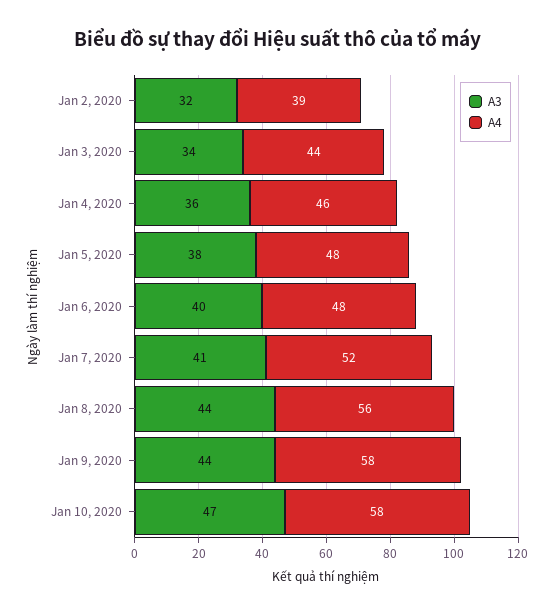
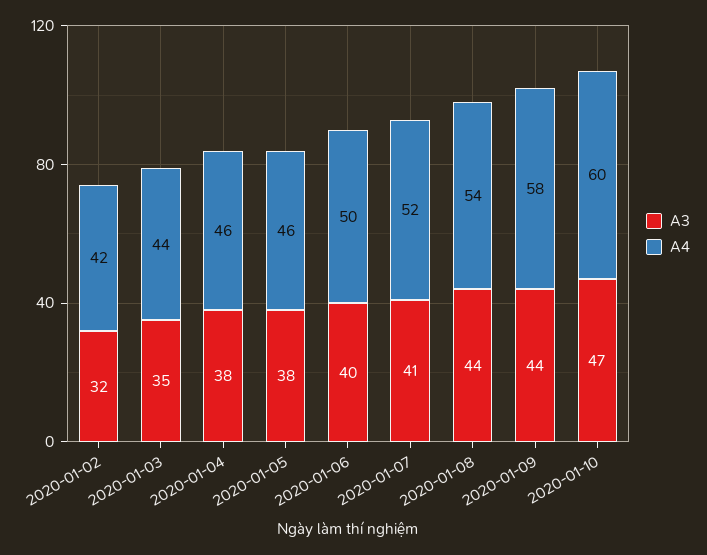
  {
    "A3": {
      "Jan 2, 2020": 32,
-     "Jan 3, 2020": 34,
+     "Jan 3, 2020": 35,
-     "Jan 4, 2020": 36,
+     "Jan 4, 2020": 38,
      "Jan 5, 2020": 38,
      "Jan 6, 2020": 40,
      "Jan 7, 2020": 41,
      "Jan 8, 2020": 44,
      "Jan 9, 2020": 44,
      "Jan 10, 2020": 47
    },
    "A4": {
-     "Jan 2, 2020": 39,
+     "Jan 2, 2020": 42,
      "Jan 3, 2020": 44,
      "Jan 4, 2020": 46,
-     "Jan 5, 2020": 48,
+     "Jan 5, 2020": 46,
-     "Jan 6, 2020": 48,
+     "Jan 6, 2020": 50,
      "Jan 7, 2020": 52,
-     "Jan 8, 2020": 56,
+     "Jan 8, 2020": 54,
      "Jan 9, 2020": 58,
-     "Jan 10, 2020": 58
+     "Jan 10, 2020": 60
    }
  }

